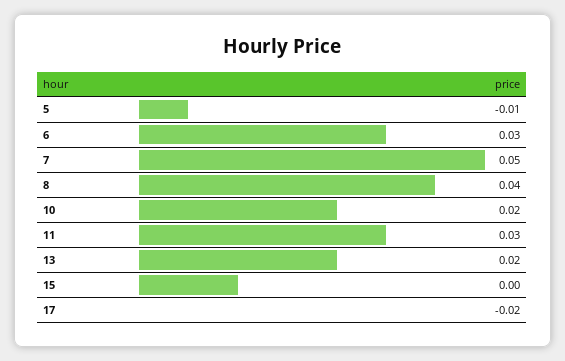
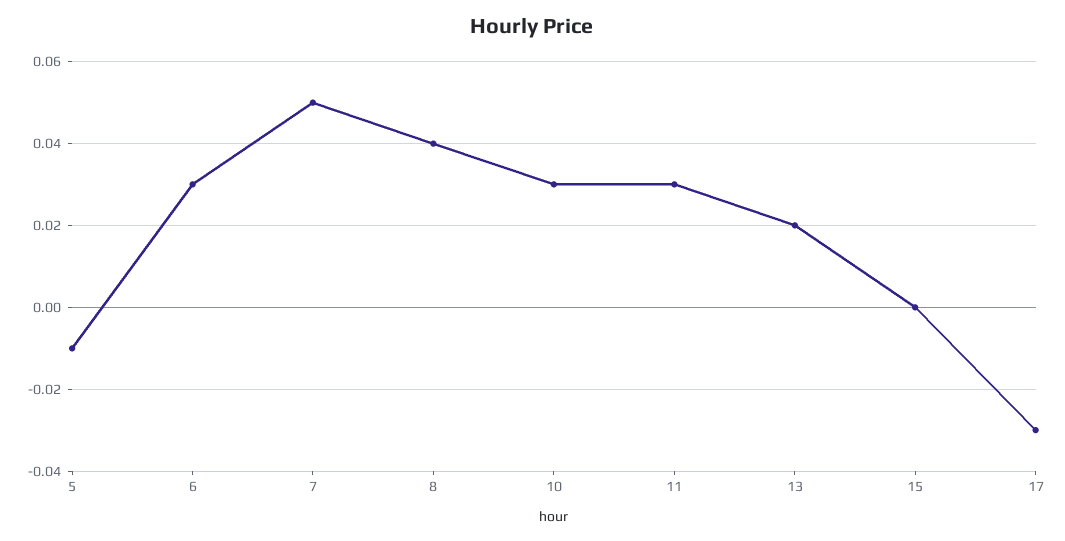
  {
    "5": -0.01,
    "6": 0.03,
    "7": 0.05,
    "8": 0.04,
-   "10": 0.02,
+   "10": 0.03,
    "11": 0.03,
    "13": 0.02,
    "15": 0,
-   "17": -0.02
+   "17": -0.03
  }

